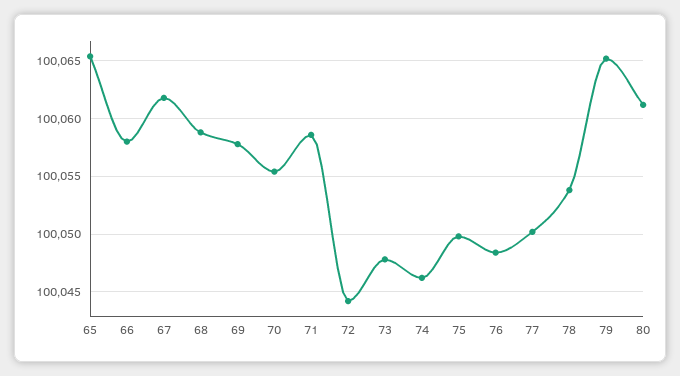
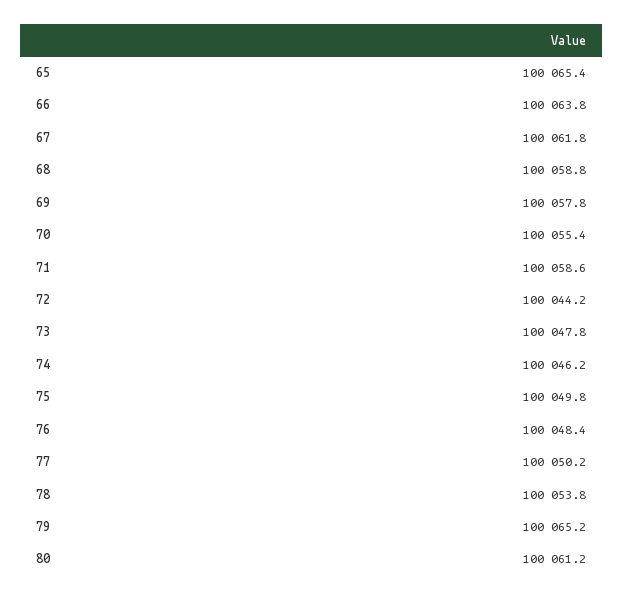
  {
    "65": 100065.4,
-   "66": 100058,
+   "66": 100063.8,
    "67": 100061.8,
    "68": 100058.8,
    "69": 100057.8,
    "70": 100055.4,
    "71": 100058.6,
    "72": 100044.2,
    "73": 100047.8,
    "74": 100046.2,
    "75": 100049.8,
    "76": 100048.4,
    "77": 100050.2,
    "78": 100053.8,
    "79": 100065.2,
    "80": 100061.2
  }

